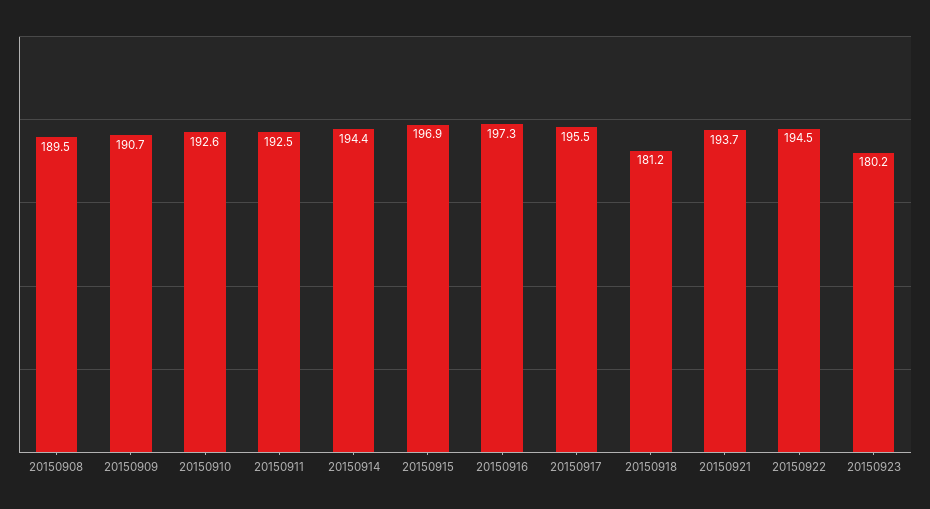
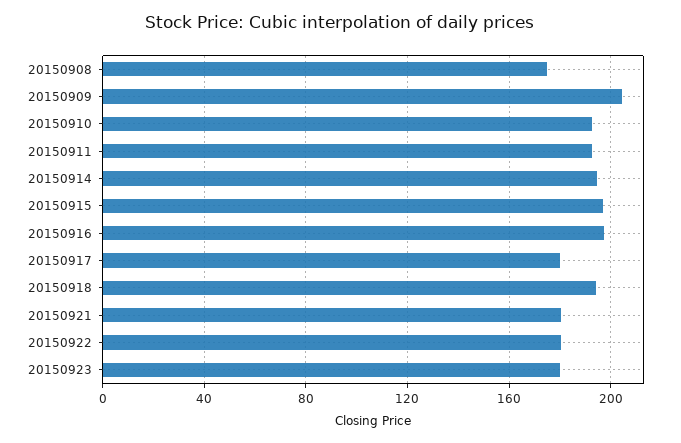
  {
-   "20150908": 189.5,
+   "20150908": 175,
-   "20150909": 190.7,
+   "20150909": 205,
    "20150910": 192.6,
    "20150911": 192.5,
    "20150914": 194.4,
    "20150915": 196.9,
    "20150916": 197.3,
-   "20150917": 195.5,
+   "20150917": 180,
-   "20150918": 181.2,
+   "20150918": 195,
-   "20150921": 193.7,
+   "20150921": 180,
-   "20150922": 194.5,
+   "20150922": 180,
    "20150923": 180.2
  }

